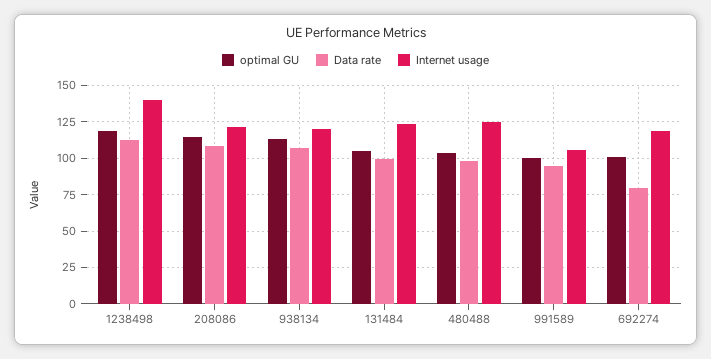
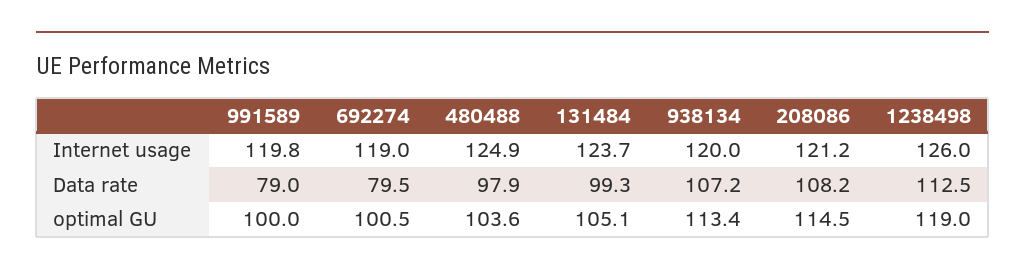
  {
    "optimal GU": {
      "1238498": 119,
      "208086": 114.5,
      "938134": 113.4,
      "131484": 105.1,
      "480488": 103.6,
      "991589": 100,
      "692274": 100.5
    },
    "Data rate": {
      "1238498": 112.5,
      "208086": 108.2,
      "938134": 107.2,
      "131484": 99.3,
      "480488": 97.9,
-     "991589": 95,
+     "991589": 79,
      "692274": 79.5
    },
    "Internet usage": {
-     "1238498": 140,
+     "1238498": 126,
      "208086": 121.2,
      "938134": 120,
      "131484": 123.7,
      "480488": 124.9,
-     "991589": 105,
+     "991589": 119.8,
      "692274": 119
    }
  }

